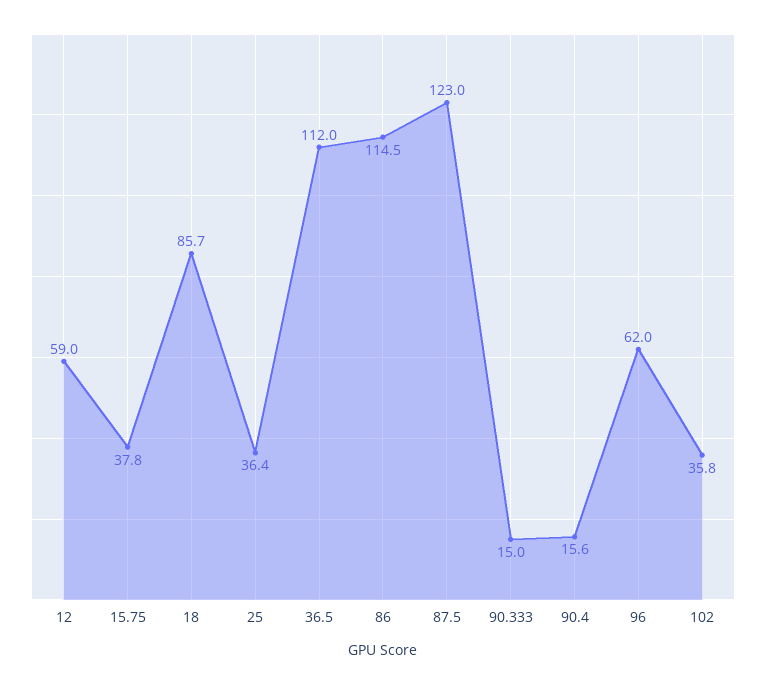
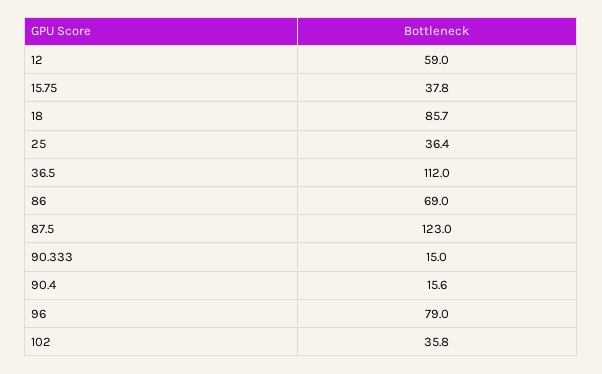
  {
    "12": 59,
    "15.75": 37.8,
    "18": 85.7,
    "25": 36.4,
    "36.5": 112,
-   "86": 114.5,
+   "86": 69,
    "87.5": 123,
    "90.333": 15,
    "90.4": 15.6,
-   "96": 62,
+   "96": 79,
    "102": 35.8
  }

